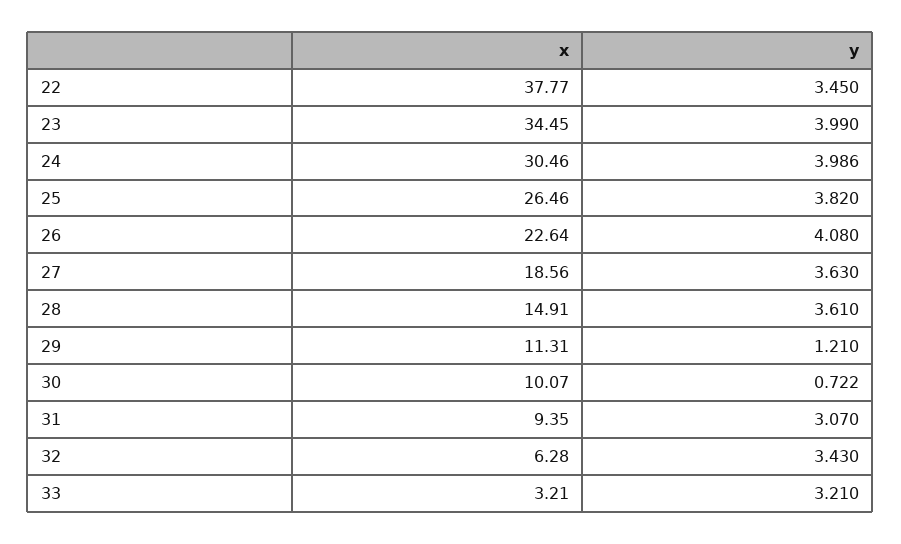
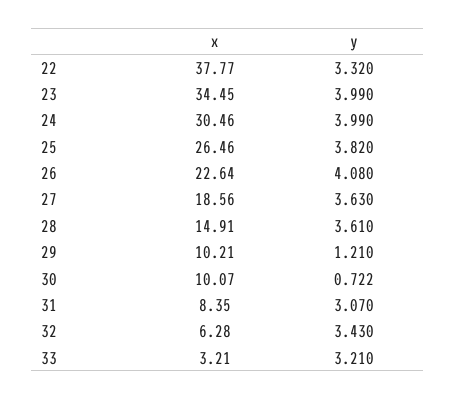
  {
    "x": {
      "22": 37.77,
      "23": 34.45,
      "24": 30.46,
      "25": 26.46,
      "26": 22.64,
      "27": 18.56,
      "28": 14.91,
-     "29": 11.31,
+     "29": 10.21,
      "30": 10.07,
-     "31": 9.35,
+     "31": 8.35,
      "32": 6.28,
      "33": 3.21
    },
    "y": {
-     "22": 3.45,
+     "22": 3.32,
      "23": 3.99,
-     "24": 3.986,
+     "24": 3.99,
      "25": 3.82,
      "26": 4.08,
      "27": 3.63,
      "28": 3.61,
      "29": 1.21,
      "30": 0.722,
      "31": 3.07,
      "32": 3.43,
      "33": 3.21
    }
  }

